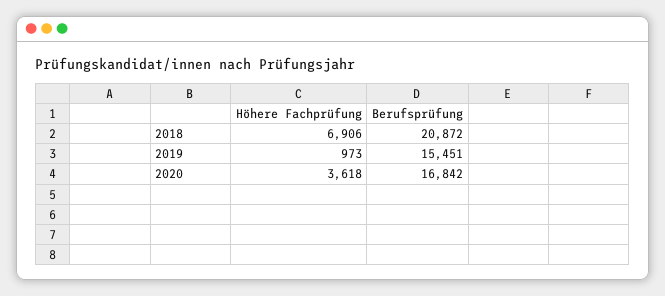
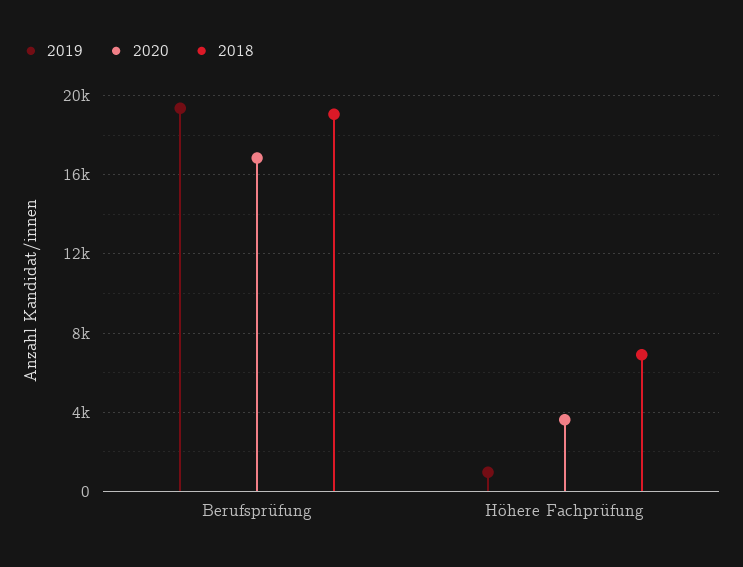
  {
    "2018": {
      "Höhere Fachprüfung": 6906,
-     "Berufsprüfung": 20872
+     "Berufsprüfung": 19000
    },
    "2019": {
      "Höhere Fachprüfung": 973,
-     "Berufsprüfung": 15451
+     "Berufsprüfung": 19500
    },
    "2020": {
      "Höhere Fachprüfung": 3618,
      "Berufsprüfung": 16842
    }
  }

